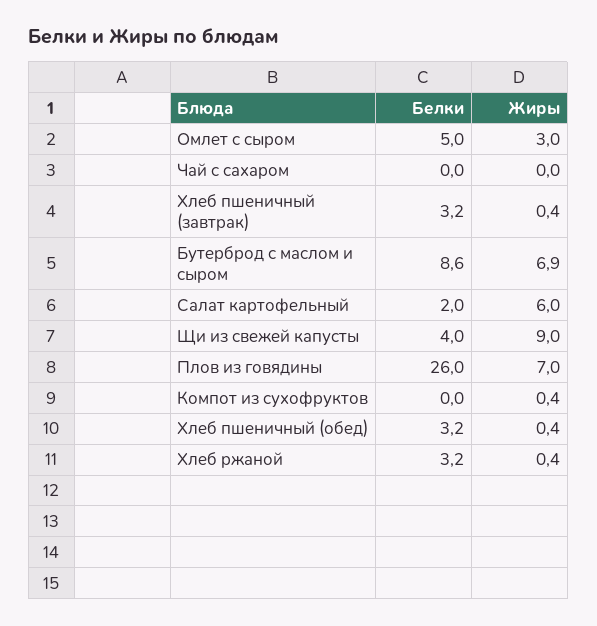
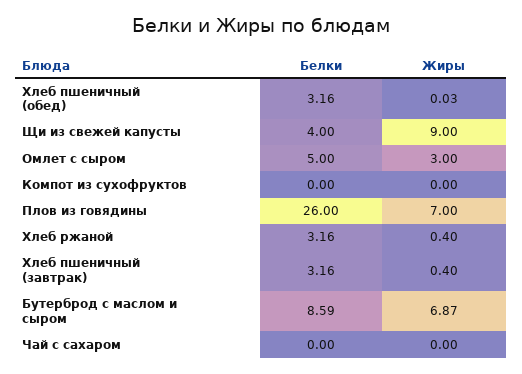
  {
    "Белки": {
      "Омлет с сыром": 5,
      "Чай с сахаром": 0,
      "Хлеб пшеничный (завтрак)": 3.16,
      "Бутерброд с маслом и сыром": 8.59,
-     "Салат картофельный": 2,
      "Щи из свежей капусты": 4,
      "Плов из говядины": 26,
      "Компот из сухофруктов": 0,
      "Хлеб пшеничный (обед)": 3.16,
      "Хлеб ржаной": 3.16
    },
    "Жиры": {
      "Омлет с сыром": 3,
      "Чай с сахаром": 0,
      "Хлеб пшеничный (завтрак)": 0.4,
      "Бутерброд с маслом и сыром": 6.87,
-     "Салат картофельный": 6,
      "Щи из свежей капусты": 9,
      "Плов из говядины": 7,
-     "Компот из сухофруктов": 0.4,
+     "Компот из сухофруктов": 0,
-     "Хлеб пшеничный (обед)": 0.4,
+     "Хлеб пшеничный (обед)": 0.03,
      "Хлеб ржаной": 0.4
    }
  }

